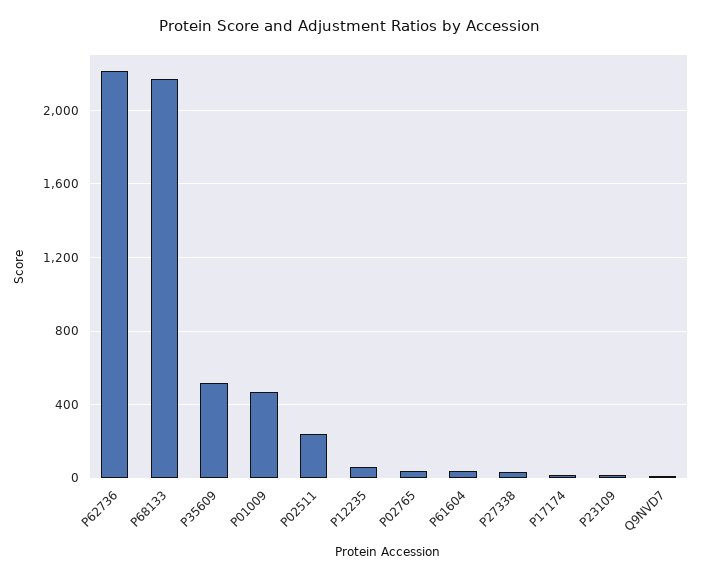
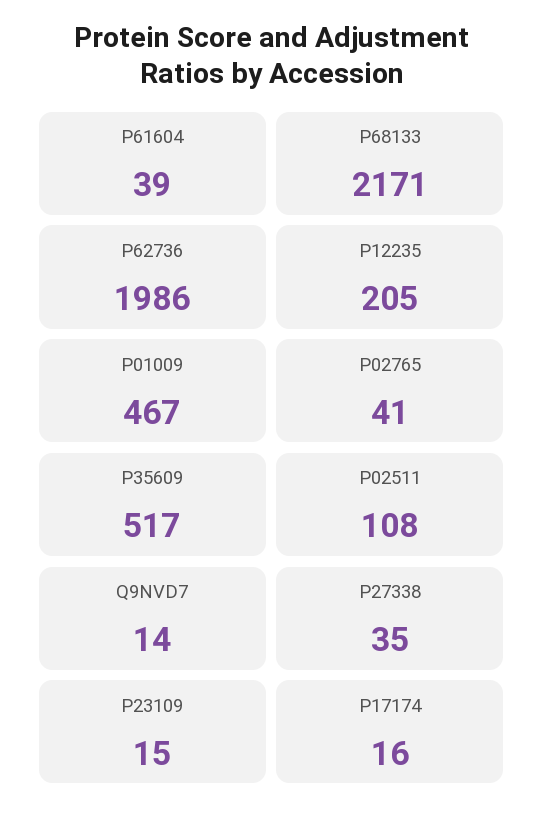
  {
-   "P62736": 2200,
+   "P62736": 1986,
    "P68133": 2171,
    "P35609": 517,
    "P01009": 467,
-   "P02511": 250,
+   "P02511": 108,
-   "P12235": 50,
+   "P12235": 205,
    "P02765": 41,
    "P61604": 39,
    "P27338": 35,
    "P17174": 16,
    "P23109": 15,
    "Q9NVD7": 14
  }

